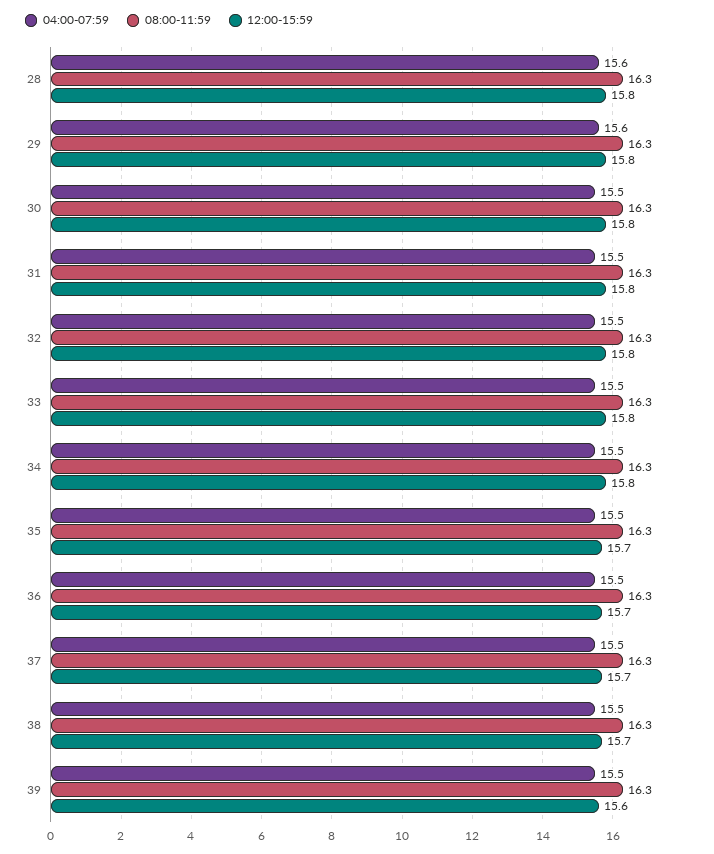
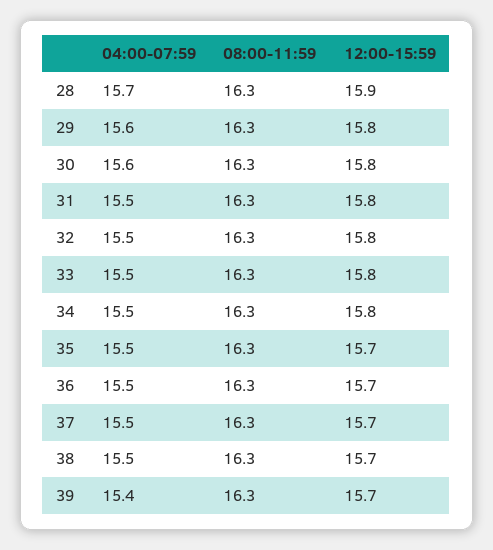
  {
    "04:00-07:59": {
-     "28": 15.6,
+     "28": 15.7,
      "29": 15.6,
-     "30": 15.5,
+     "30": 15.6,
      "31": 15.5,
      "32": 15.5,
      "33": 15.5,
      "34": 15.5,
      "35": 15.5,
      "36": 15.5,
      "37": 15.5,
      "38": 15.5,
-     "39": 15.5
+     "39": 15.4
    },
    "08:00-11:59": {
      "28": 16.3,
      "29": 16.3,
      "30": 16.3,
      "31": 16.3,
      "32": 16.3,
      "33": 16.3,
      "34": 16.3,
      "35": 16.3,
      "36": 16.3,
      "37": 16.3,
      "38": 16.3,
      "39": 16.3
    },
    "12:00-15:59": {
-     "28": 15.8,
+     "28": 15.9,
      "29": 15.8,
      "30": 15.8,
      "31": 15.8,
      "32": 15.8,
      "33": 15.8,
      "34": 15.8,
      "35": 15.7,
      "36": 15.7,
      "37": 15.7,
      "38": 15.7,
-     "39": 15.6
+     "39": 15.7
    }
  }

